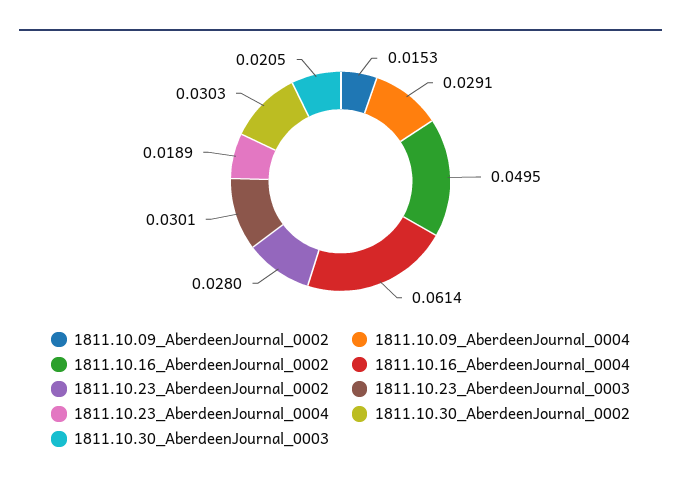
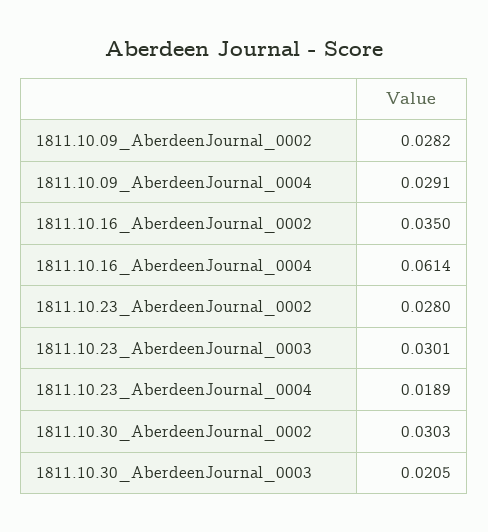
  {
-   "1811.10.09_AberdeenJournal_0002": 0.0153,
+   "1811.10.09_AberdeenJournal_0002": 0.0282,
    "1811.10.09_AberdeenJournal_0004": 0.0291,
-   "1811.10.16_AberdeenJournal_0002": 0.0495,
+   "1811.10.16_AberdeenJournal_0002": 0.035,
    "1811.10.16_AberdeenJournal_0004": 0.0614,
    "1811.10.23_AberdeenJournal_0002": 0.028,
    "1811.10.23_AberdeenJournal_0003": 0.0301,
    "1811.10.23_AberdeenJournal_0004": 0.0189,
    "1811.10.30_AberdeenJournal_0002": 0.0303,
    "1811.10.30_AberdeenJournal_0003": 0.0205
  }

